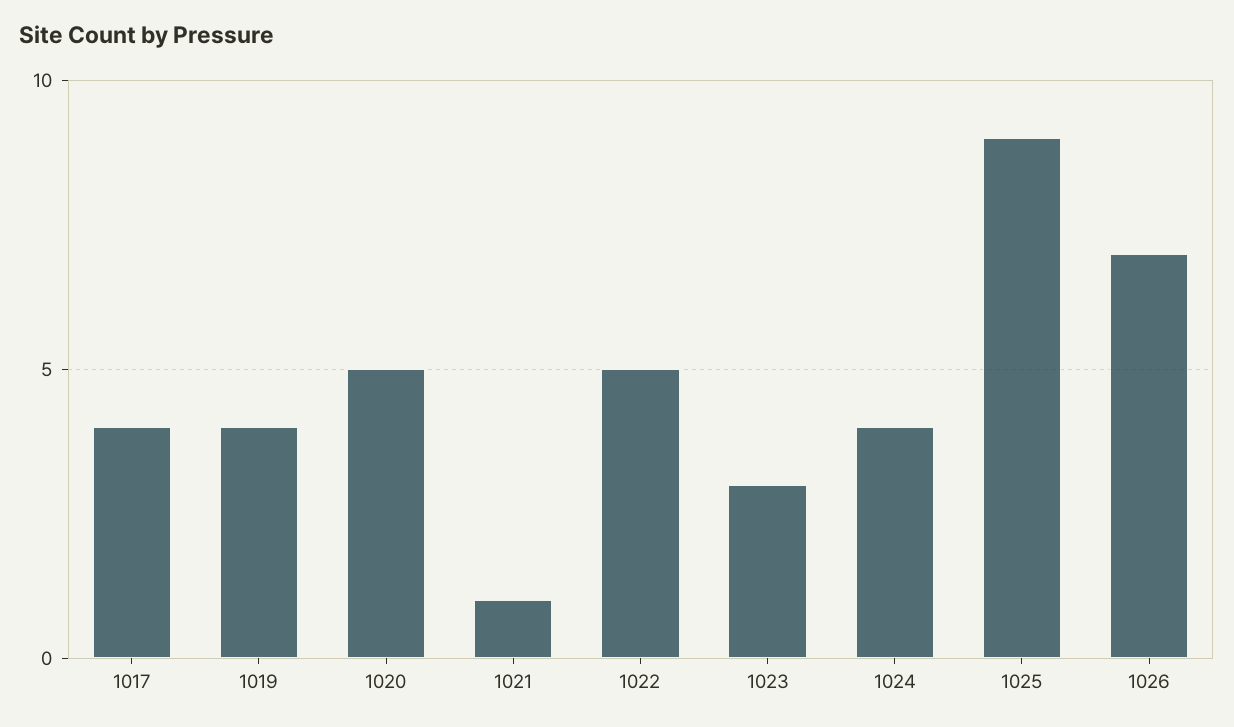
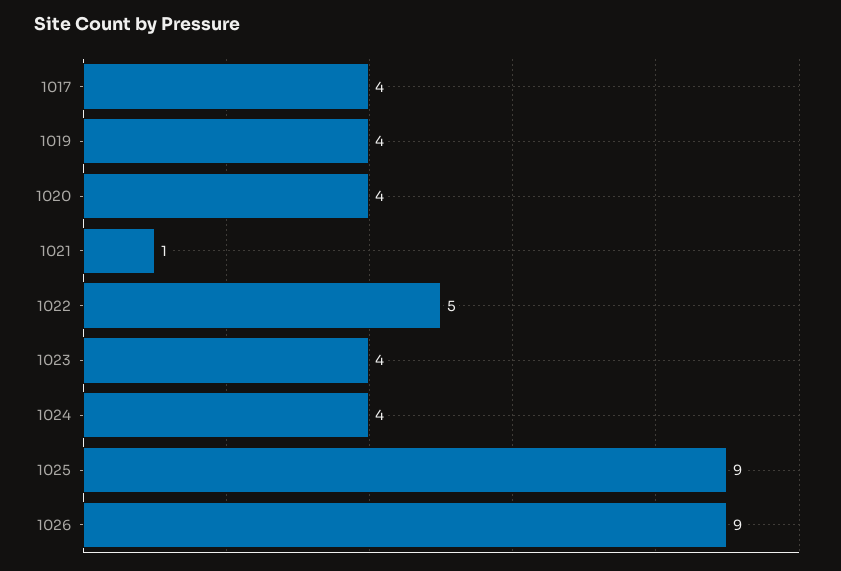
  {
    "1017": 4,
    "1019": 4,
-   "1020": 5,
+   "1020": 4,
    "1021": 1,
    "1022": 5,
-   "1023": 3,
+   "1023": 4,
    "1024": 4,
    "1025": 9,
-   "1026": 7
+   "1026": 9
  }

